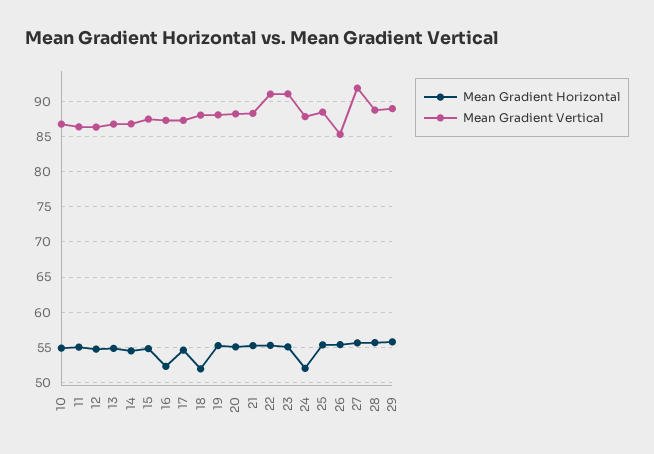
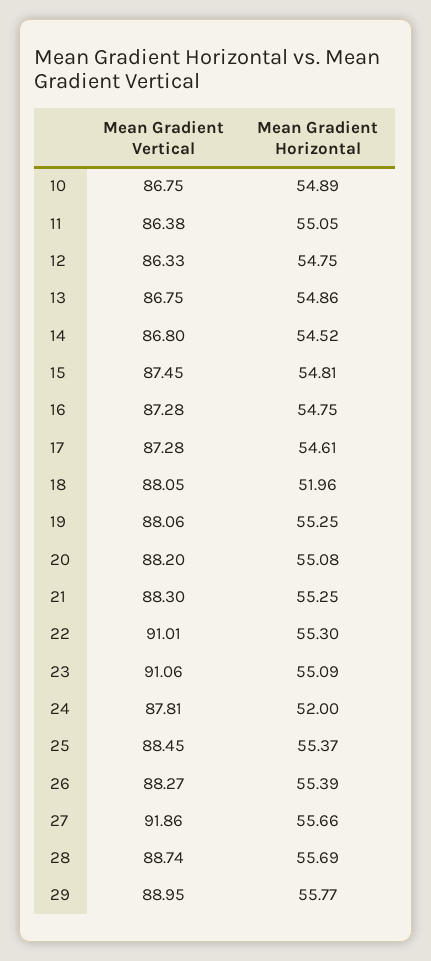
  {
    "Mean Gradient Horizontal": {
      "10": 54.89,
      "11": 55.05,
      "12": 54.75,
      "13": 54.86,
      "14": 54.52,
      "15": 54.81,
-     "16": 52,
+     "16": 54.75,
      "17": 54.61,
      "18": 51.96,
      "19": 55.25,
      "20": 55.08,
      "21": 55.25,
      "22": 55.3,
      "23": 55.09,
      "24": 52,
      "25": 55.37,
      "26": 55.39,
      "27": 55.66,
      "28": 55.69,
      "29": 55.77
    },
    "Mean Gradient Vertical": {
      "10": 86.75,
      "11": 86.38,
      "12": 86.33,
      "13": 86.75,
      "14": 86.8,
      "15": 87.45,
      "16": 87.28,
      "17": 87.28,
      "18": 88.05,
      "19": 88.06,
      "20": 88.2,
      "21": 88.3,
      "22": 91.01,
      "23": 91.06,
      "24": 87.81,
      "25": 88.45,
-     "26": 85,
+     "26": 88.27,
      "27": 91.86,
      "28": 88.74,
      "29": 88.95
    }
  }

